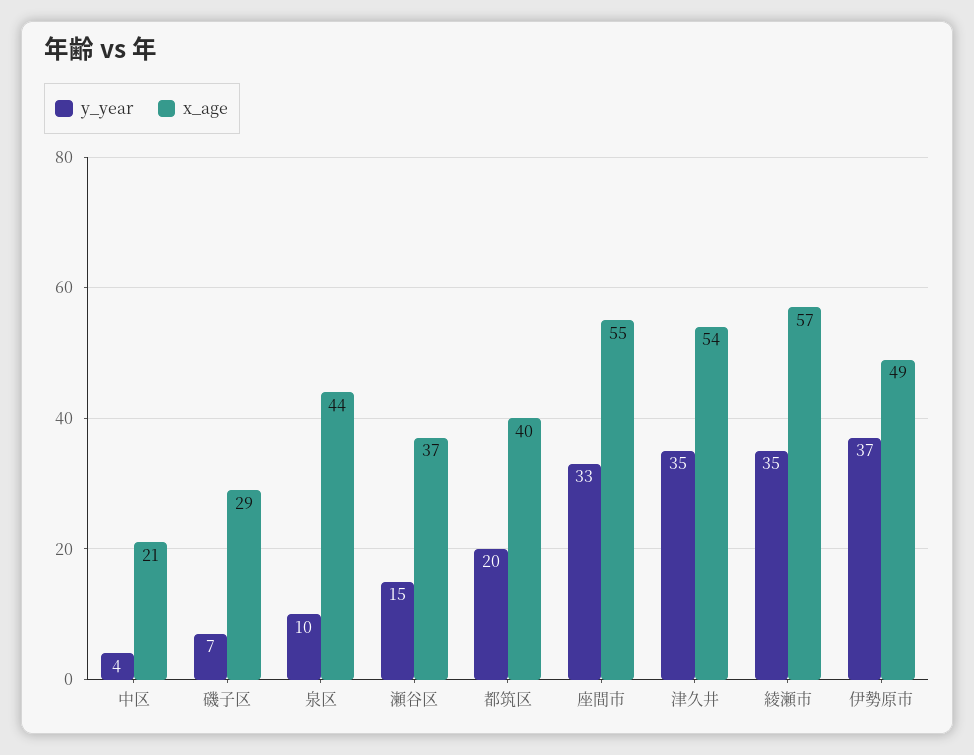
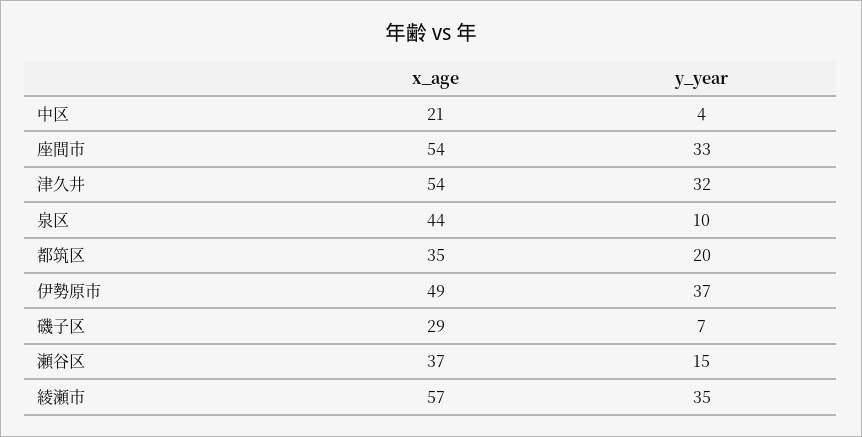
  {
    "y_year": {
      "中区": 4,
      "磯子区": 7,
      "泉区": 10,
      "瀬谷区": 15,
      "都筑区": 20,
      "座間市": 33,
-     "津久井": 35,
+     "津久井": 32,
      "綾瀬市": 35,
      "伊勢原市": 37
    },
    "x_age": {
      "中区": 21,
      "磯子区": 29,
      "泉区": 44,
      "瀬谷区": 37,
-     "都筑区": 40,
+     "都筑区": 35,
-     "座間市": 55,
+     "座間市": 54,
      "津久井": 54,
      "綾瀬市": 57,
      "伊勢原市": 49
    }
  }

